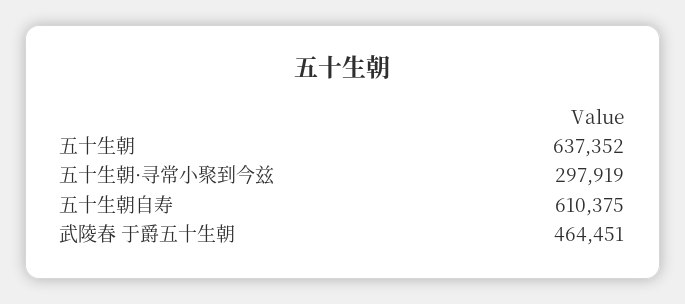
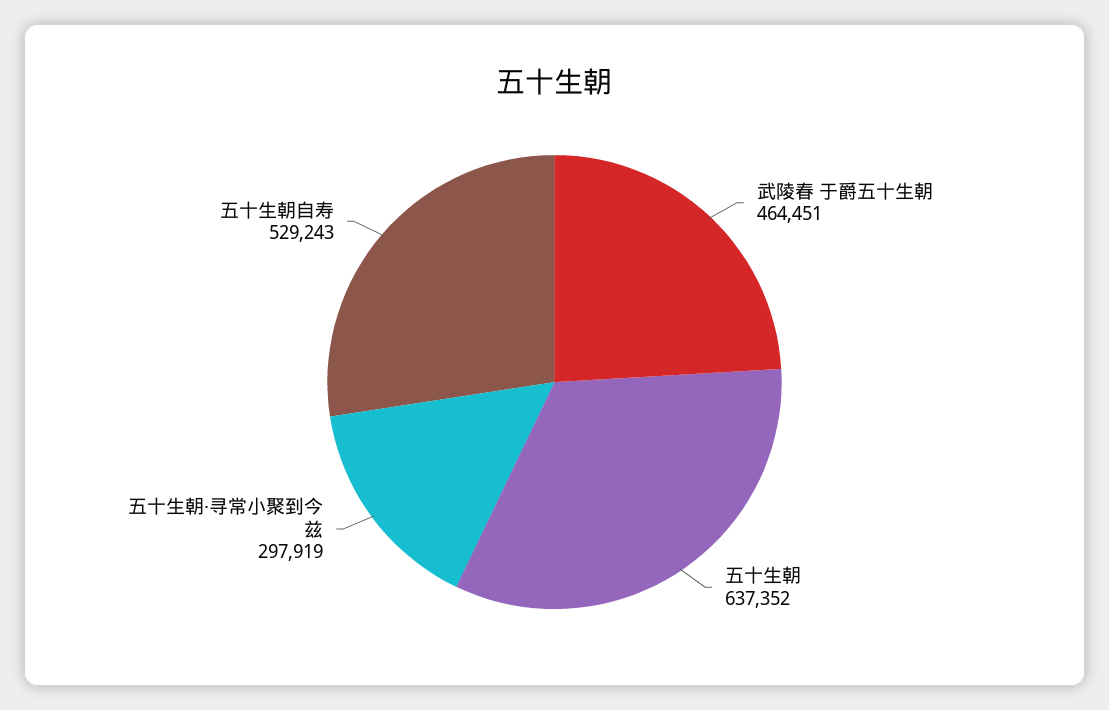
  {
    "五十生朝": 637352,
    "五十生朝·寻常小聚到今兹": 297919,
-   "五十生朝自寿": 610375,
+   "五十生朝自寿": 529243,
    "武陵春 于爵五十生朝": 464451
  }

